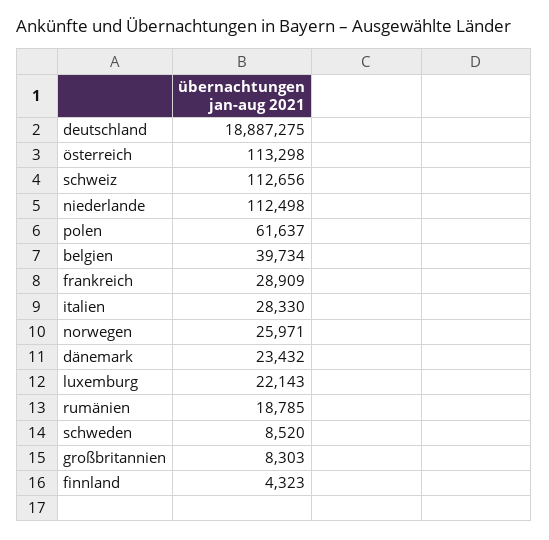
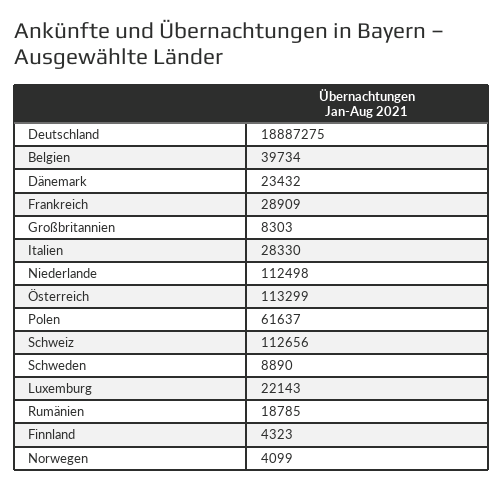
  {
    "deutschland": 18887275,
-   "österreich": 113298,
+   "österreich": 113299,
    "schweiz": 112656,
    "niederlande": 112498,
    "polen": 61637,
    "belgien": 39734,
    "frankreich": 28909,
    "italien": 28330,
-   "norwegen": 25971,
+   "norwegen": 4099,
    "dänemark": 23432,
    "luxemburg": 22143,
    "rumänien": 18785,
-   "schweden": 8520,
+   "schweden": 8890,
    "großbritannien": 8303,
    "finnland": 4323
  }

